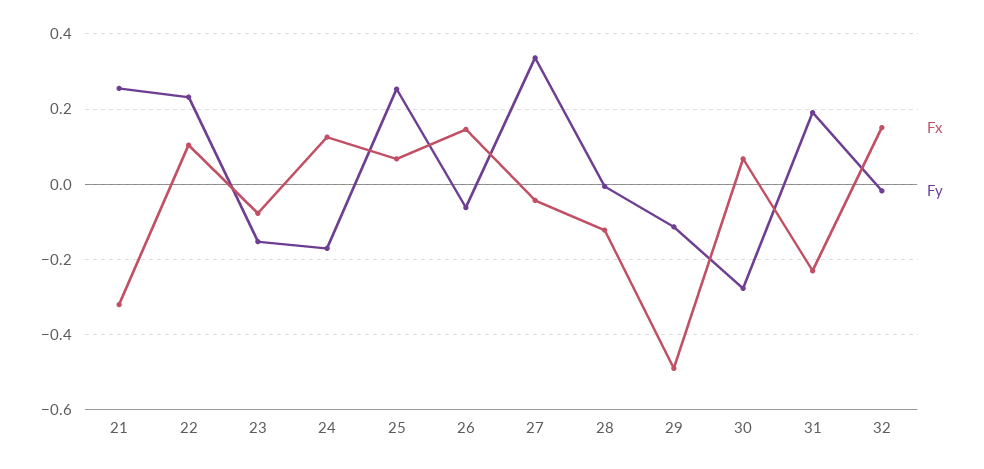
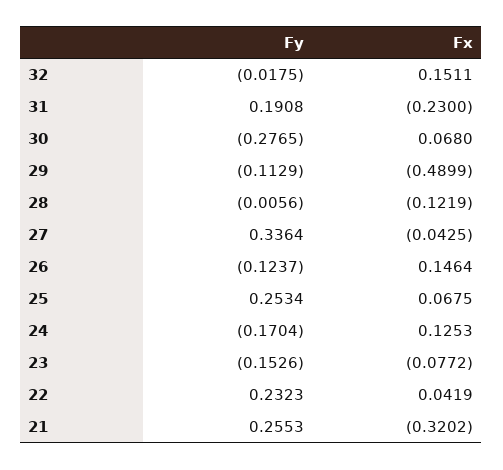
  {
    "Fx": {
      "21": -0.3202,
-     "22": 0.1,
+     "22": 0.0419,
      "23": -0.0772,
      "24": 0.1253,
      "25": 0.0675,
      "26": 0.1464,
      "27": -0.0425,
      "28": -0.1219,
      "29": -0.4899,
      "30": 0.068,
      "31": -0.23,
      "32": 0.1511
    },
    "Fy": {
      "21": 0.2553,
      "22": 0.2323,
      "23": -0.1526,
      "24": -0.1704,
      "25": 0.2534,
-     "26": -0.06,
+     "26": -0.1237,
      "27": 0.3364,
      "28": -0.0056,
      "29": -0.1129,
      "30": -0.2765,
      "31": 0.1908,
      "32": -0.0175
    }
  }

